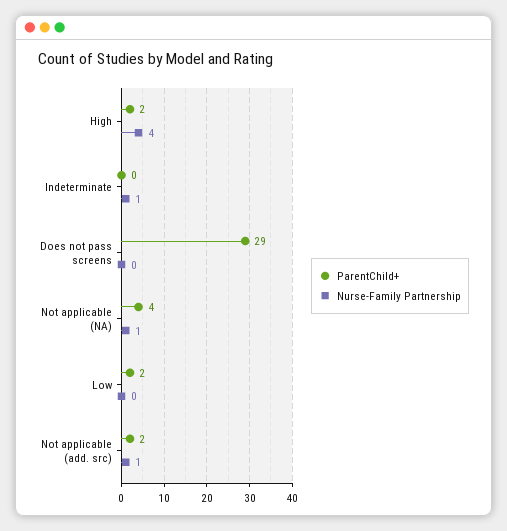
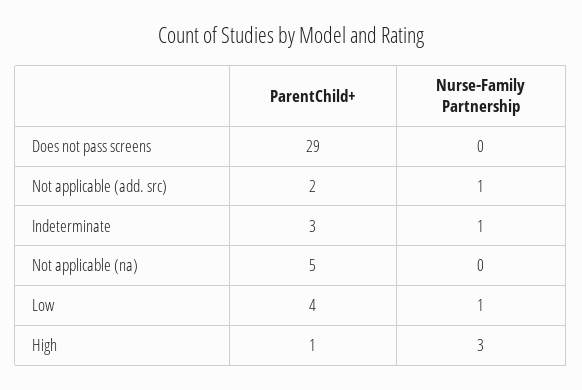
  {
    "ParentChild+": {
-     "High": 2,
+     "High": 1,
-     "Indeterminate": 0,
+     "Indeterminate": 3,
      "Does not pass screens": 29,
-     "Not applicable (NA)": 4,
+     "Not applicable (NA)": 5,
-     "Low": 2,
+     "Low": 4,
      "Not applicable (add. src)": 2
    },
    "Nurse-Family Partnership": {
-     "High": 4,
+     "High": 3,
      "Indeterminate": 1,
      "Does not pass screens": 0,
-     "Not applicable (NA)": 1,
+     "Not applicable (NA)": 0,
-     "Low": 0,
+     "Low": 1,
      "Not applicable (add. src)": 1
    }
  }

